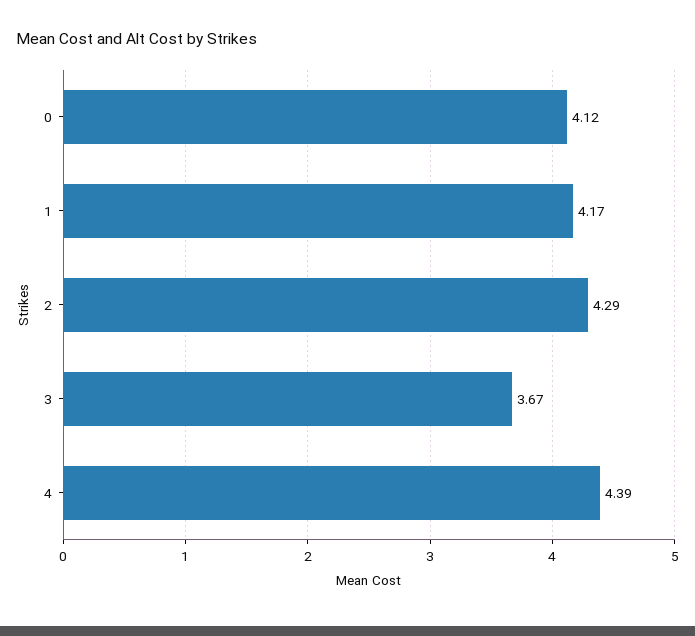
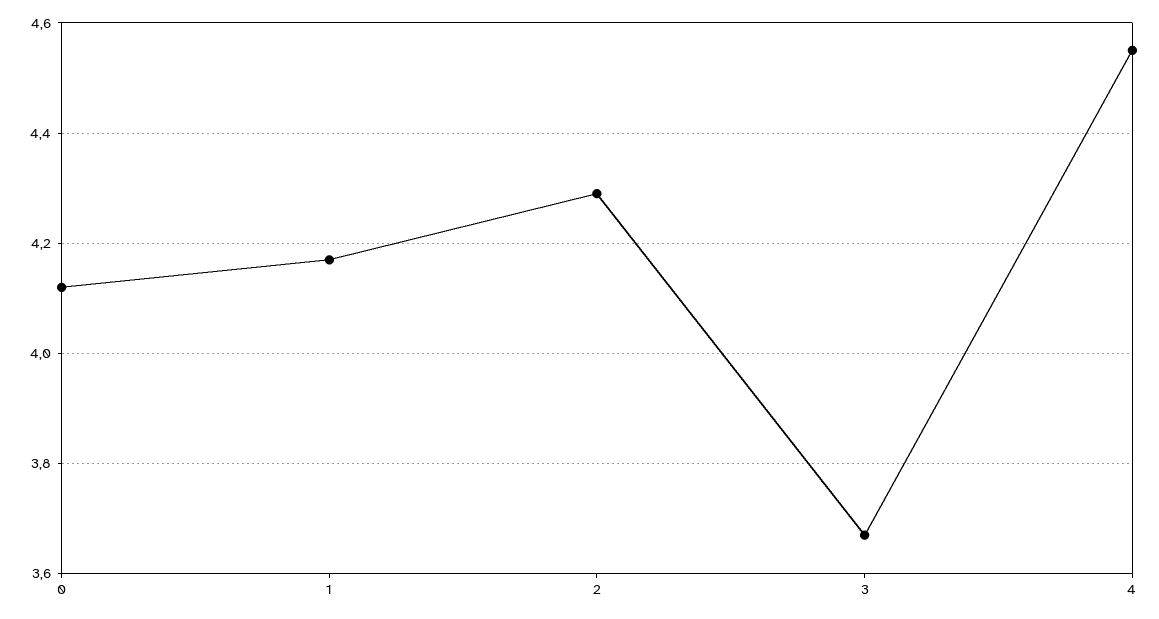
  {
    "0": 4.12,
    "1": 4.17,
    "2": 4.29,
    "3": 3.67,
-   "4": 4.39
+   "4": 4.55
  }

